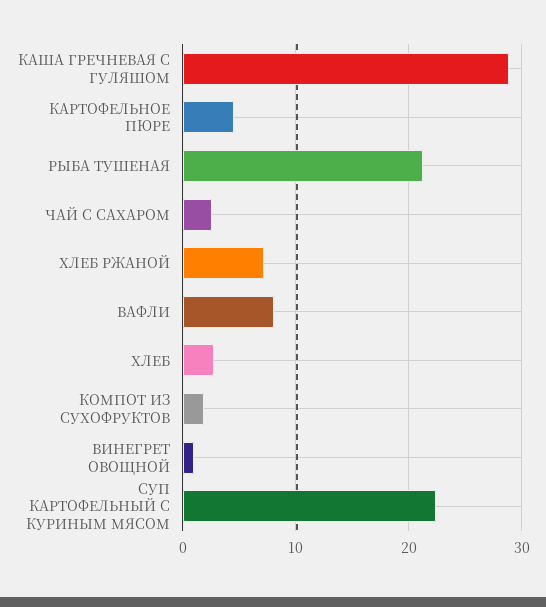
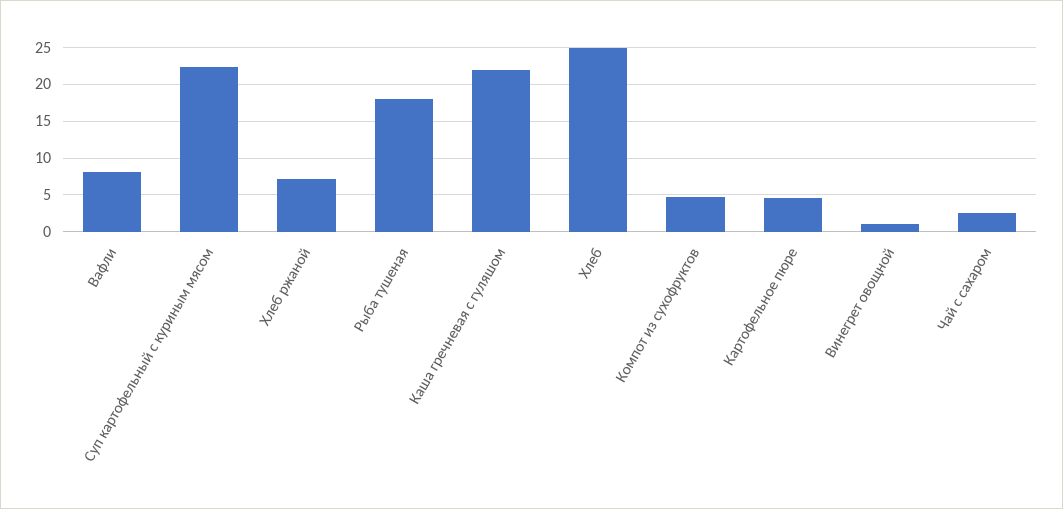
  {
-   "КАША ГРЕЧНЕВАЯ С ГУЛЯШОМ": 29,
+   "КАША ГРЕЧНЕВАЯ С ГУЛЯШОМ": 22,
    "КАРТОФЕЛЬНОЕ ПЮРЕ": 5,
-   "РЫБА ТУШЕНАЯ": 21,
+   "РЫБА ТУШЕНАЯ": 18,
    "ЧАЙ С САХАРОМ": 3,
    "ХЛЕБ РЖАНОЙ": 7,
    "ВАФЛИ": 8,
-   "ХЛЕБ": 3,
+   "ХЛЕБ": 25,
-   "КОМПОТ ИЗ СУХОФРУКТОВ": 2,
+   "КОМПОТ ИЗ СУХОФРУКТОВ": 5,
    "ВИНЕГРЕТ ОВОЩНОЙ": 1,
    "СУП КАРТОФЕЛЬНЫЙ С КУРИНЫМ МЯСОМ": 22
  }

